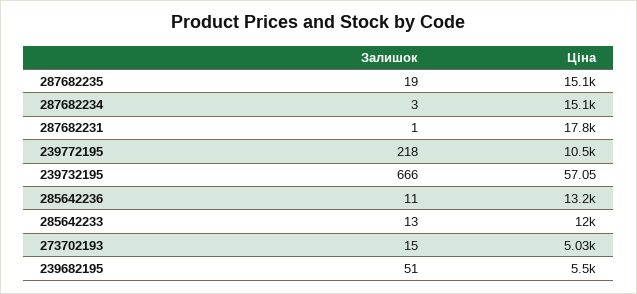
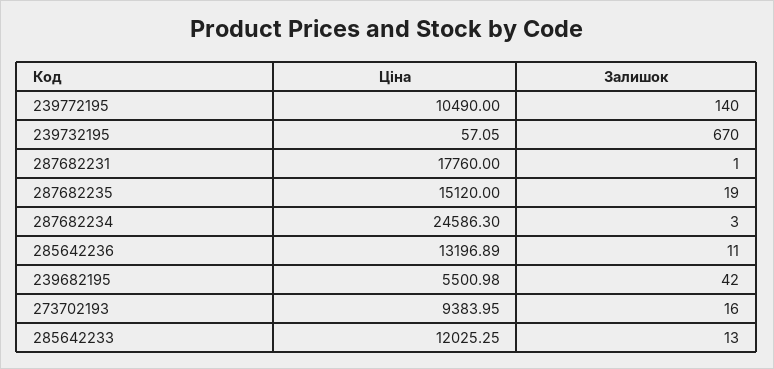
  {
    "Залишок": {
      "287682235": 19,
      "287682234": 3,
      "287682231": 1,
-     "239772195": 218,
+     "239772195": 140,
-     "239732195": 666,
+     "239732195": 670,
      "285642236": 11,
      "285642233": 13,
-     "273702193": 15,
+     "273702193": 16,
-     "239682195": 51
+     "239682195": 42
    },
    "Ціна": {
      "287682235": 15120,
-     "287682234": 15100,
+     "287682234": 24586.3,
      "287682231": 17760,
      "239772195": 10490,
      "239732195": 57.05,
      "285642236": 13196.89,
      "285642233": 12025.25,
-     "273702193": 5030,
+     "273702193": 9383.95,
      "239682195": 5500.98
    }
  }

